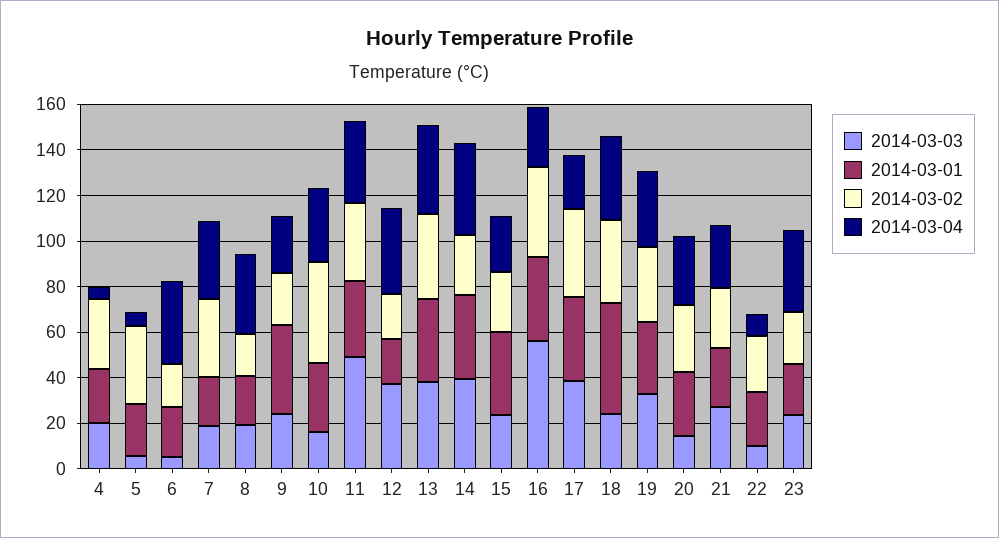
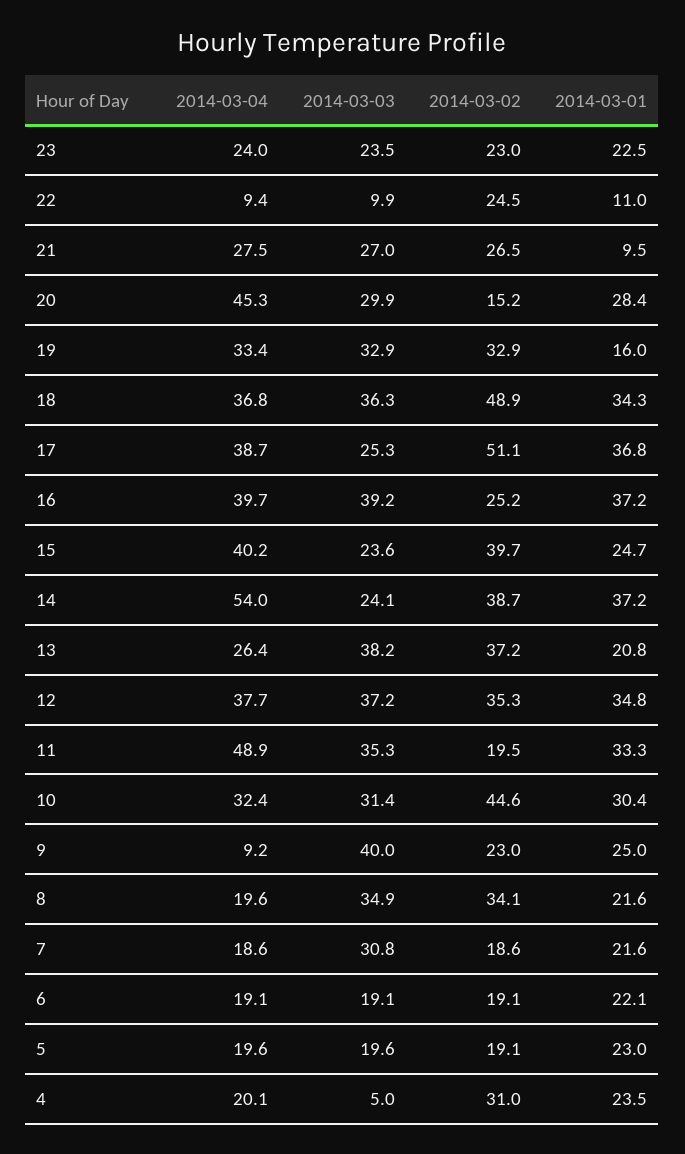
  {
    "2014-03-03": {
-     "4": 20,
+     "4": 5,
-     "5": 5,
+     "5": 19.6,
-     "6": 5,
+     "6": 19.1,
-     "7": 20,
+     "7": 30.8,
-     "8": 20,
+     "8": 34.9,
-     "9": 25,
+     "9": 40,
-     "10": 15,
+     "10": 31.4,
-     "11": 50,
+     "11": 35.3,
      "12": 37.2,
      "13": 38.2,
-     "14": 40,
+     "14": 24.1,
      "15": 23.6,
-     "16": 55,
+     "16": 39.2,
-     "17": 40,
+     "17": 25.3,
-     "18": 25,
+     "18": 36.3,
      "19": 32.9,
-     "20": 15,
+     "20": 29.9,
      "21": 27,
      "22": 9.9,
      "23": 23.5
    },
    "2014-03-01": {
      "4": 23.5,
      "5": 23,
      "6": 22.1,
      "7": 21.6,
      "8": 21.6,
-     "9": 40,
+     "9": 25,
      "10": 30.4,
      "11": 33.3,
-     "12": 20,
+     "12": 34.8,
-     "13": 35,
+     "13": 20.8,
      "14": 37.2,
-     "15": 35,
+     "15": 24.7,
      "16": 37.2,
      "17": 36.8,
-     "18": 50,
+     "18": 34.3,
-     "19": 30,
+     "19": 16,
      "20": 28.4,
-     "21": 25,
+     "21": 9.5,
-     "22": 25,
+     "22": 11,
      "23": 22.5
    },
    "2014-03-02": {
      "4": 31,
-     "5": 35,
+     "5": 19.1,
      "6": 19.1,
-     "7": 35,
+     "7": 18.6,
-     "8": 20,
+     "8": 34.1,
      "9": 23,
      "10": 44.6,
-     "11": 35,
+     "11": 19.5,
-     "12": 20,
+     "12": 35.3,
      "13": 37.2,
-     "14": 25,
+     "14": 38.7,
-     "15": 25,
+     "15": 39.7,
-     "16": 40,
+     "16": 25.2,
-     "17": 40,
+     "17": 51.1,
-     "18": 35,
+     "18": 48.9,
      "19": 32.9,
-     "20": 30,
+     "20": 15.2,
      "21": 26.5,
      "22": 24.5,
      "23": 23
    },
    "2014-03-04": {
-     "4": 5,
+     "4": 20.1,
-     "5": 5,
+     "5": 19.6,
-     "6": 35,
+     "6": 19.1,
-     "7": 35,
+     "7": 18.6,
-     "8": 35,
+     "8": 19.6,
-     "9": 25,
+     "9": 9.2,
      "10": 32.4,
-     "11": 35,
+     "11": 48.9,
      "12": 37.7,
-     "13": 40,
+     "13": 26.4,
-     "14": 40,
+     "14": 54,
-     "15": 25,
+     "15": 40.2,
-     "16": 25,
+     "16": 39.7,
-     "17": 25,
+     "17": 38.7,
      "18": 36.8,
      "19": 33.4,
-     "20": 30,
+     "20": 45.3,
      "21": 27.5,
      "22": 9.4,
-     "23": 35
+     "23": 24
    }
  }

